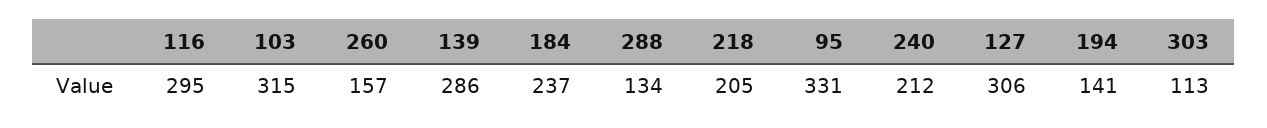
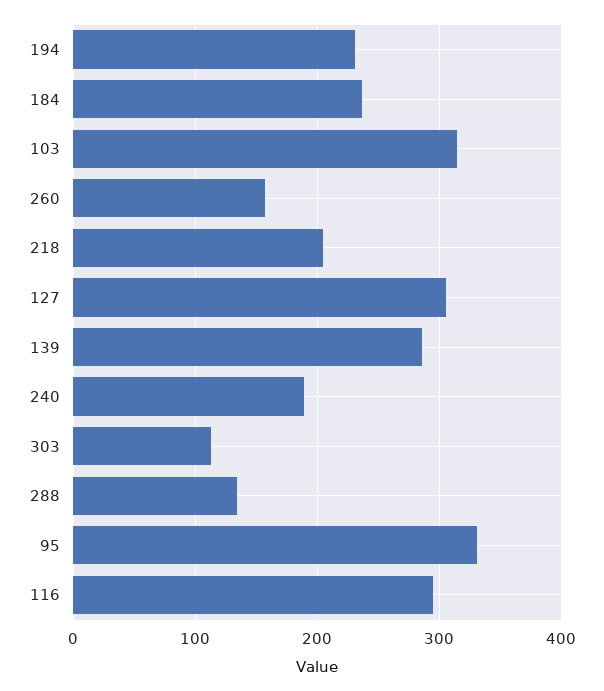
  {
    "116": 295,
    "103": 315,
    "260": 157,
    "139": 286,
    "184": 237,
    "288": 134,
    "218": 205,
    "95": 331,
-   "240": 212,
+   "240": 190,
    "127": 306,
-   "194": 141,
+   "194": 230,
    "303": 113
  }

